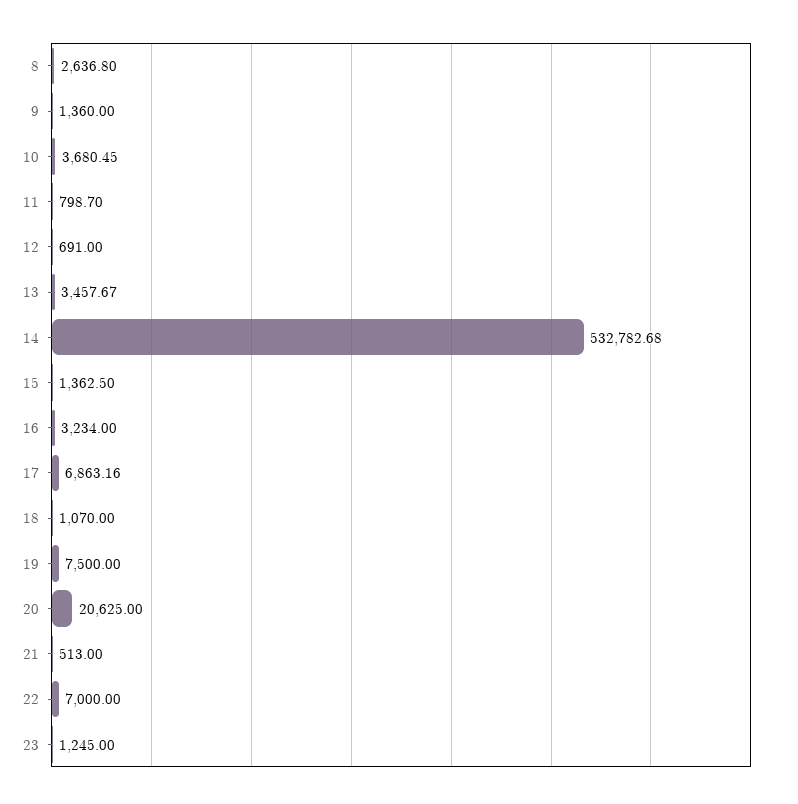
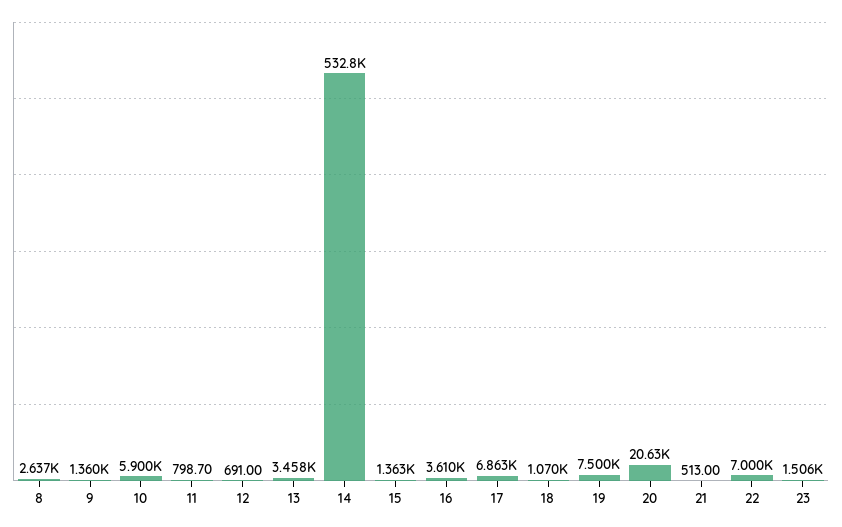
  {
    "8": 2636.8,
    "9": 1360,
-   "10": 3680.45,
+   "10": 5900,
    "11": 798.7,
    "12": 691,
    "13": 3457.67,
    "14": 532782.68,
    "15": 1362.5,
-   "16": 3234,
+   "16": 3610,
    "17": 6863.16,
    "18": 1070,
    "19": 7500,
    "20": 20625,
    "21": 513,
    "22": 7000,
-   "23": 1245
+   "23": 1506
  }

